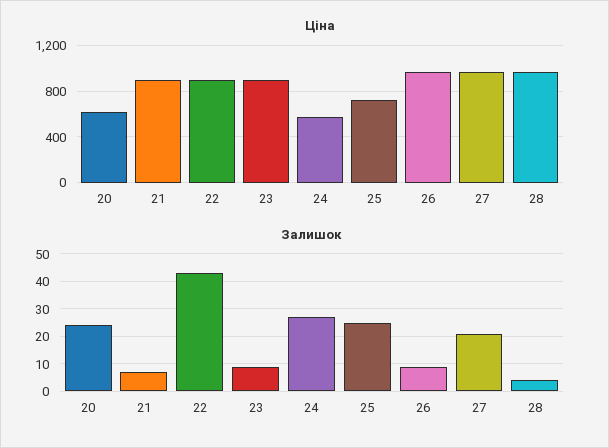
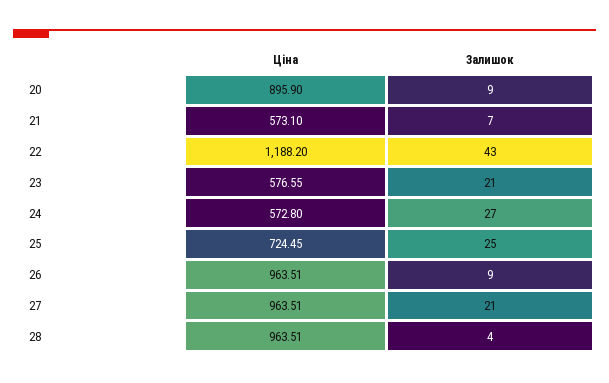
  {
    "Ціна": {
-     "20": 600,
+     "20": 895.9,
-     "21": 900,
+     "21": 573.1,
-     "22": 900,
+     "22": 1188.2,
-     "23": 900,
+     "23": 576.55,
      "24": 572.8,
      "25": 724.45,
      "26": 963.51,
      "27": 963.51,
      "28": 963.51
    },
    "Залишок": {
-     "20": 25,
+     "20": 9,
      "21": 7,
      "22": 43,
-     "23": 10,
+     "23": 21,
      "24": 27,
      "25": 25,
      "26": 9,
      "27": 21,
      "28": 4
    }
  }

